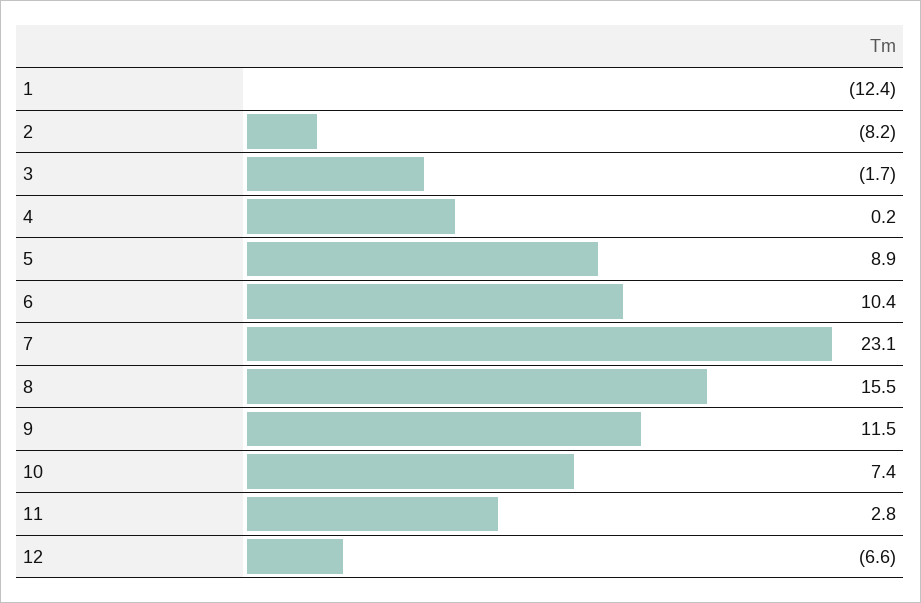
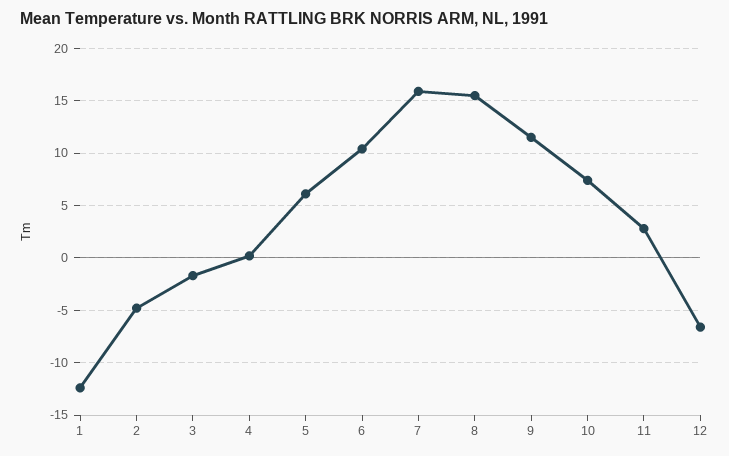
  {
    "1": -12.4,
-   "2": -8.2,
+   "2": -5,
    "3": -1.7,
    "4": 0.2,
-   "5": 8.9,
+   "5": 6,
    "6": 10.4,
-   "7": 23.1,
+   "7": 16,
    "8": 15.5,
    "9": 11.5,
    "10": 7.4,
    "11": 2.8,
    "12": -6.6
  }

